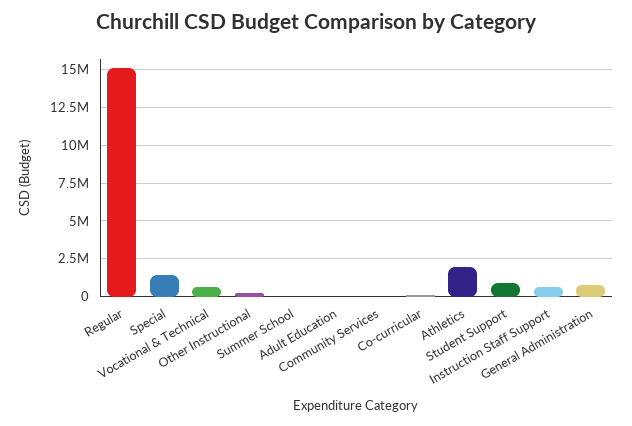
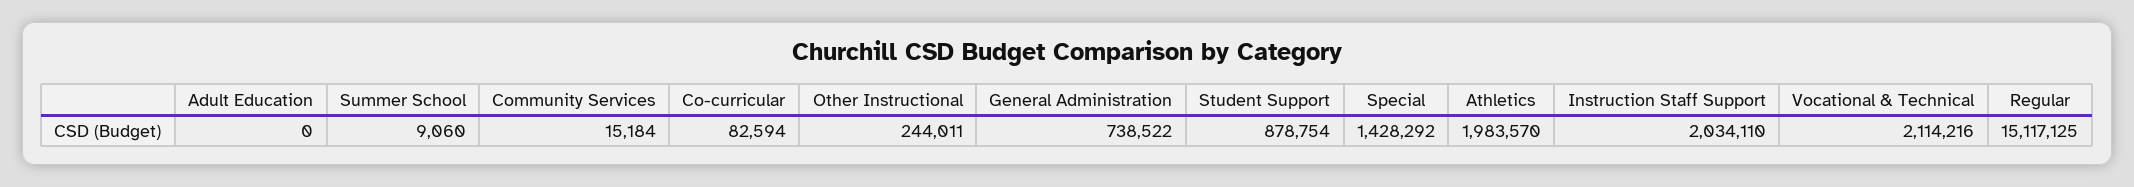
  {
    "Regular": 15117125,
    "Special": 1428292,
-   "Vocational & Technical": 500000,
+   "Vocational & Technical": 2114216,
    "Other Instructional": 244011,
    "Summer School": 9060,
    "Adult Education": 0,
    "Community Services": 15184,
    "Co-curricular": 82594,
    "Athletics": 1983570,
    "Student Support": 878754,
-   "Instruction Staff Support": 500000,
+   "Instruction Staff Support": 2034110,
    "General Administration": 738522
  }

